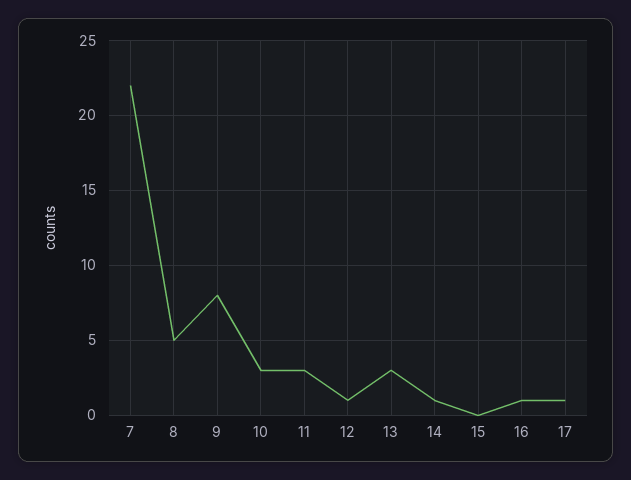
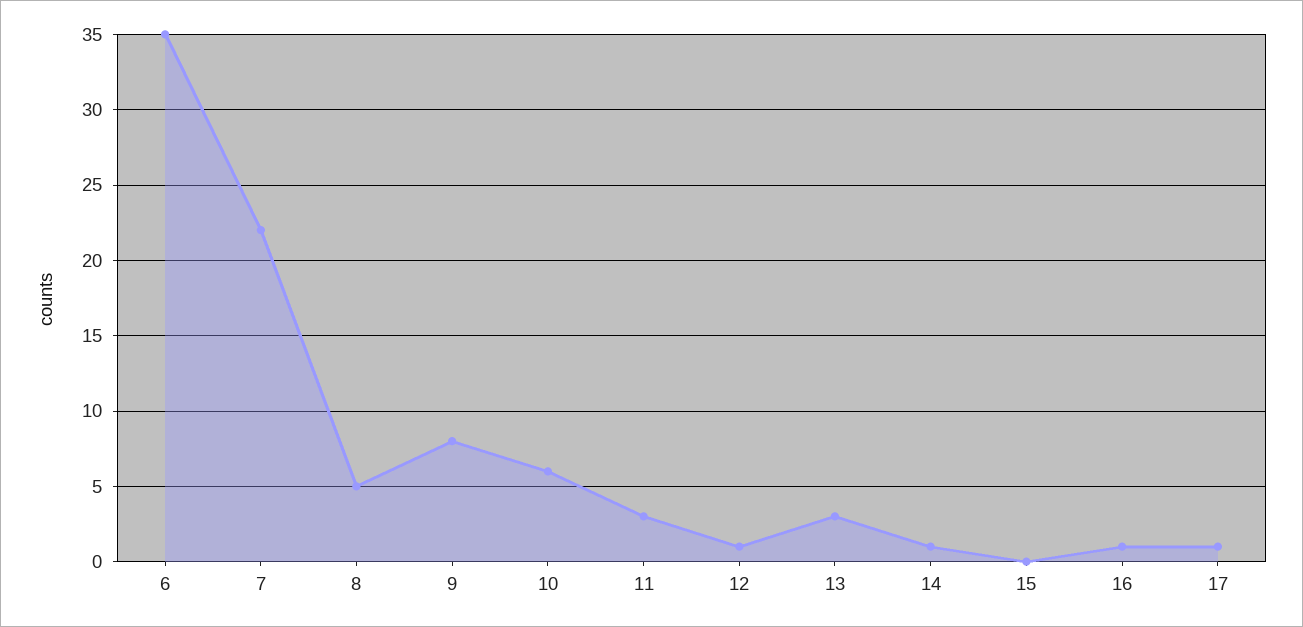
  {
    "7": 22,
    "8": 5,
    "9": 8,
-   "10": 3,
+   "10": 6,
    "11": 3,
    "12": 1,
    "13": 3,
    "14": 1,
    "15": 0,
    "16": 1,
-   "17": 1
+   "17": 1,
+   "6": 35
  }

